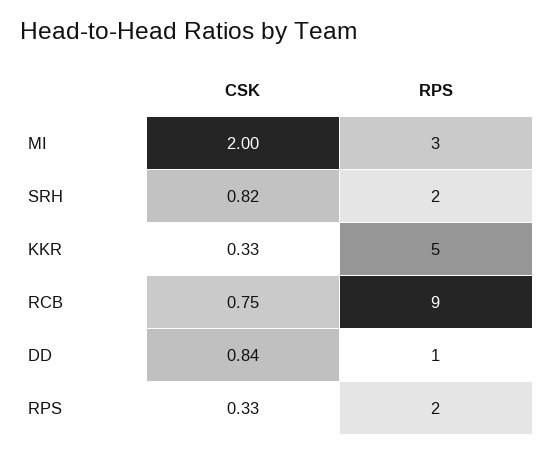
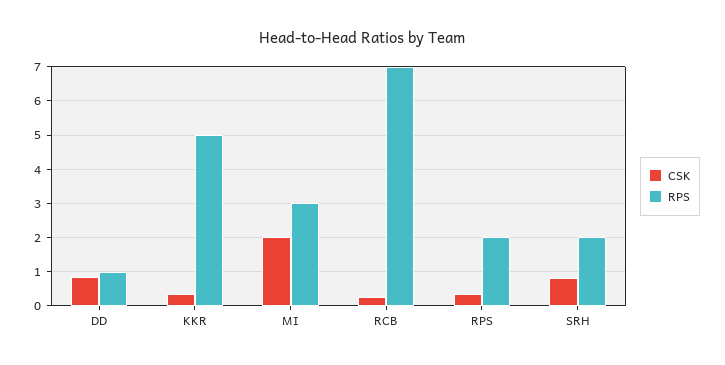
  {
    "CSK": {
      "MI": 2,
      "SRH": 0.82,
      "KKR": 0.33,
-     "RCB": 0.75,
+     "RCB": 0.2,
      "DD": 0.84,
      "RPS": 0.33
    },
    "RPS": {
      "MI": 3,
      "SRH": 2,
      "KKR": 5,
-     "RCB": 9,
+     "RCB": 7,
      "DD": 1,
      "RPS": 2
    }
  }

